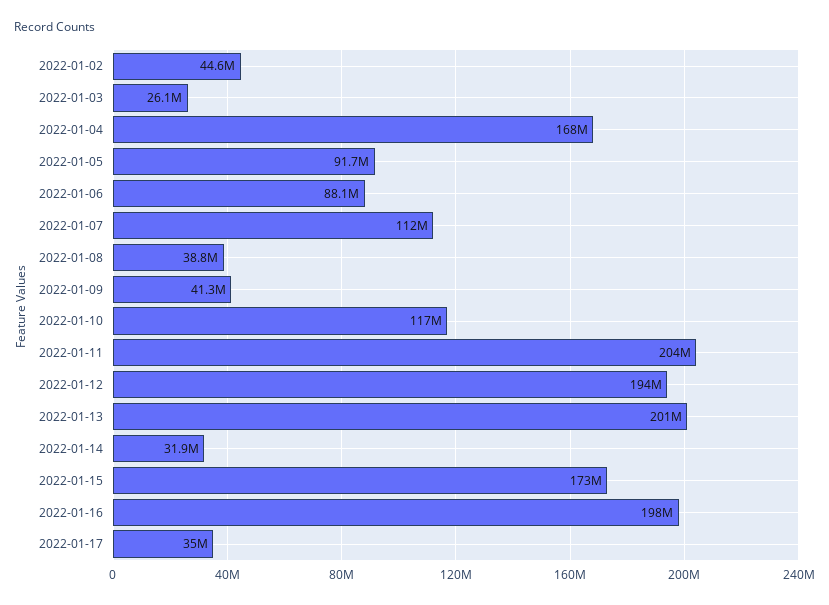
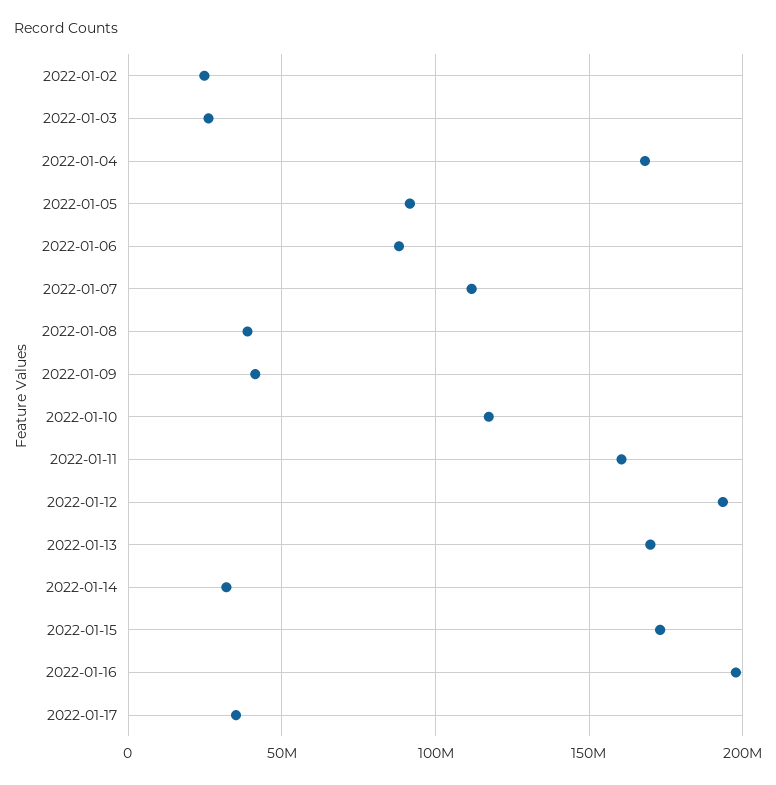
  {
-   "2022-01-02": 44600000,
+   "2022-01-02": 25000000,
    "2022-01-03": 26100000,
    "2022-01-04": 168000000,
    "2022-01-05": 91700000,
    "2022-01-06": 88100000,
    "2022-01-07": 112000000,
    "2022-01-08": 38800000,
    "2022-01-09": 41300000,
    "2022-01-10": 117000000,
-   "2022-01-11": 204000000,
+   "2022-01-11": 160000000,
    "2022-01-12": 194000000,
-   "2022-01-13": 201000000,
+   "2022-01-13": 170000000,
    "2022-01-14": 31900000,
    "2022-01-15": 173000000,
    "2022-01-16": 198000000,
    "2022-01-17": 35000000
  }

